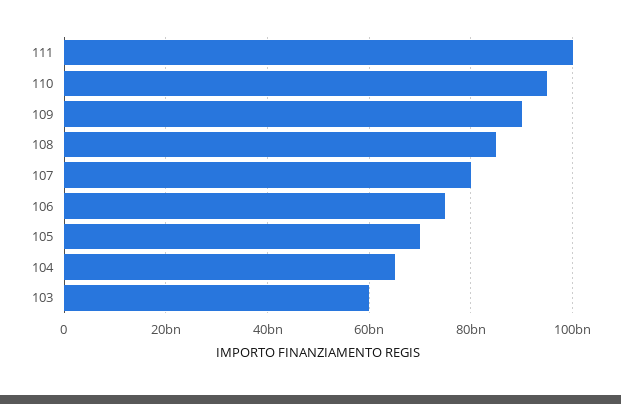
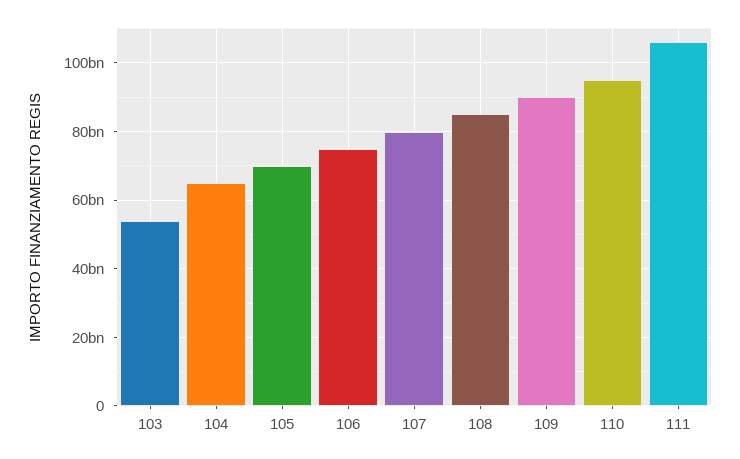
  {
-   "111": 100000000000,
+   "111": 106000000000,
    "110": 96000000000,
    "109": 90000000000,
    "108": 86000000000,
    "107": 80000000000,
    "106": 76000000000,
    "105": 70000000000,
    "104": 66000000000,
-   "103": 60000000000
+   "103": 54000000000
  }

